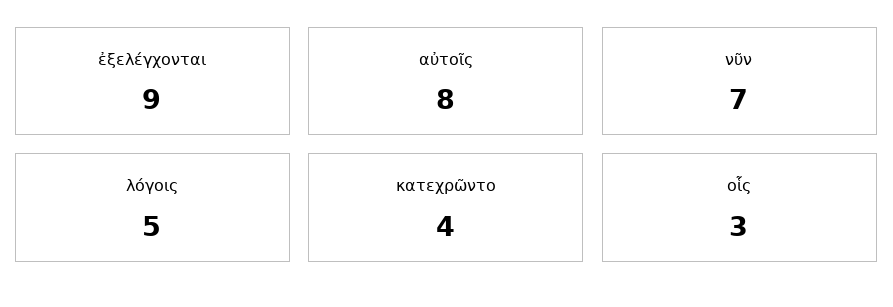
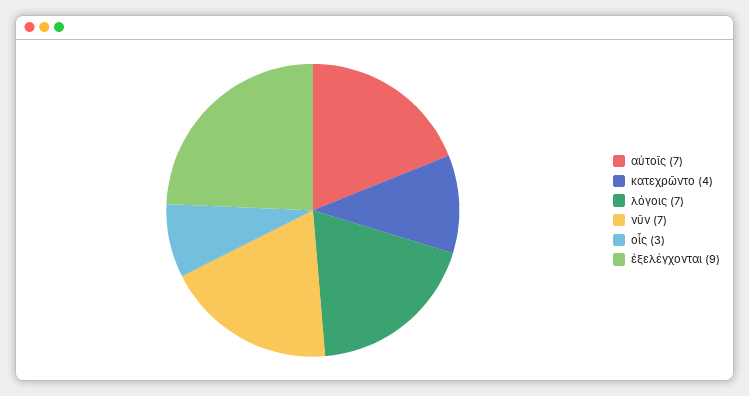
  {
    "ἐξελέγχονται": 9,
-   "αὐτοῖς": 8,
+   "αὐτοῖς": 7,
    "νῦν": 7,
-   "λόγοις": 5,
+   "λόγοις": 7,
    "κατεχρῶντο": 4,
    "οἷς": 3
  }

